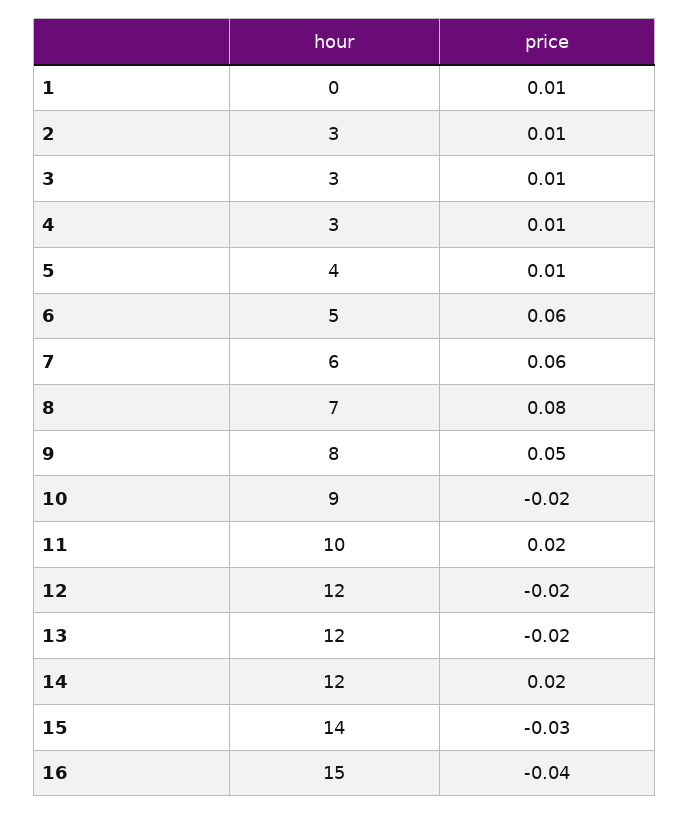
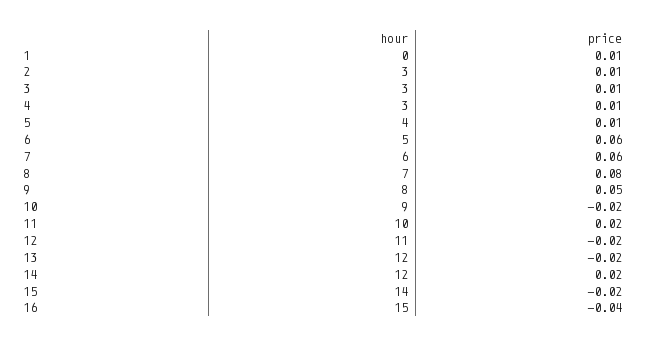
  {
    "hour": {
      "1": 0,
      "2": 3,
      "3": 3,
      "4": 3,
      "5": 4,
      "6": 5,
      "7": 6,
      "8": 7,
      "9": 8,
      "10": 9,
      "11": 10,
-     "12": 12,
+     "12": 11,
      "13": 12,
      "14": 12,
      "15": 14,
      "16": 15
    },
    "price": {
      "1": 0.01,
      "2": 0.01,
      "3": 0.01,
      "4": 0.01,
      "5": 0.01,
      "6": 0.06,
      "7": 0.06,
      "8": 0.08,
      "9": 0.05,
      "10": -0.02,
      "11": 0.02,
      "12": -0.02,
      "13": -0.02,
      "14": 0.02,
-     "15": -0.03,
+     "15": -0.02,
      "16": -0.04
    }
  }

